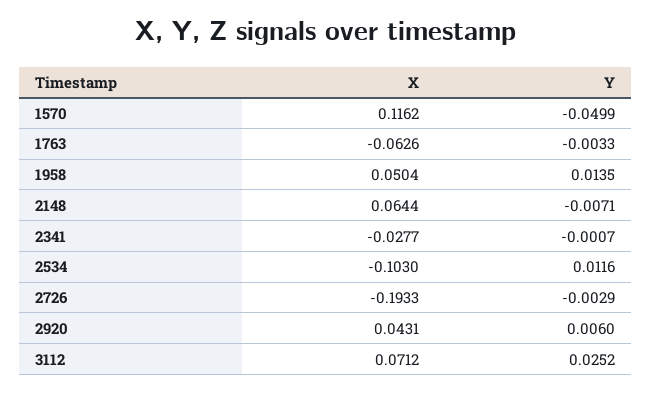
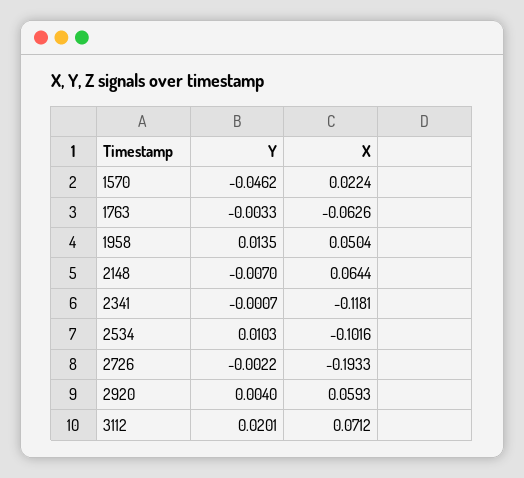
  {
    "X": {
-     "1570": 0.1162,
+     "1570": 0.0224,
      "1763": -0.0626,
      "1958": 0.0504,
      "2148": 0.0644,
-     "2341": -0.0277,
+     "2341": -0.1181,
-     "2534": -0.103,
+     "2534": -0.1016,
      "2726": -0.1933,
-     "2920": 0.0431,
+     "2920": 0.0593,
      "3112": 0.0712
    },
    "Y": {
-     "1570": -0.0499,
+     "1570": -0.0462,
      "1763": -0.0033,
      "1958": 0.0135,
-     "2148": -0.0071,
+     "2148": -0.007,
      "2341": -0.0007,
-     "2534": 0.0116,
+     "2534": 0.0103,
-     "2726": -0.0029,
+     "2726": -0.0022,
-     "2920": 0.006,
+     "2920": 0.004,
-     "3112": 0.0252
+     "3112": 0.0201
    }
  }

